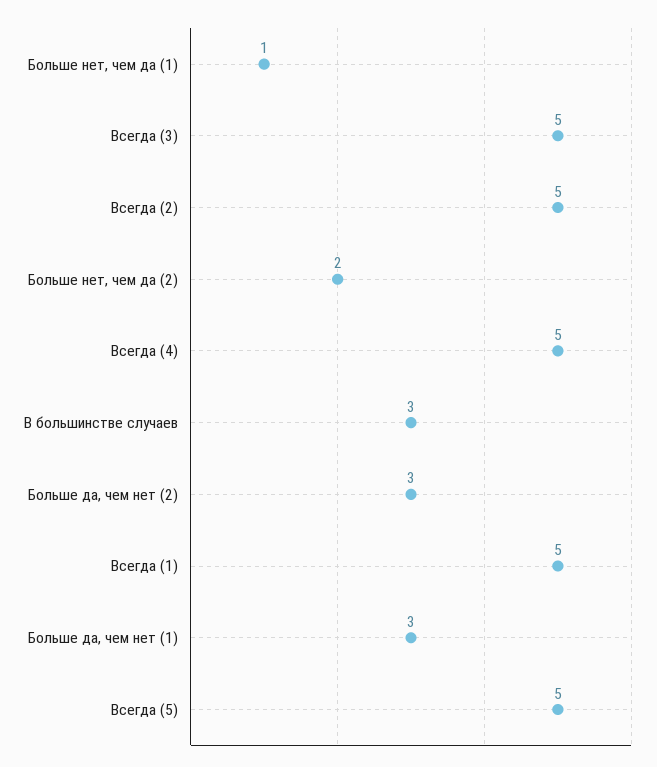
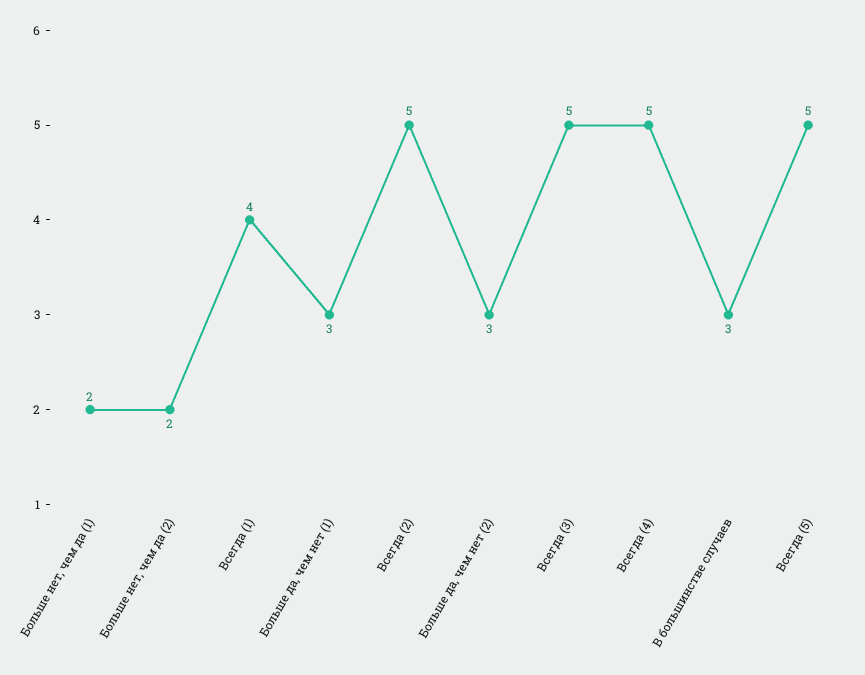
  {
-   "Больше нет, чем да (1)": 1,
+   "Больше нет, чем да (1)": 2,
    "Всегда (3)": 5,
    "Всегда (2)": 5,
    "Больше нет, чем да (2)": 2,
    "Всегда (4)": 5,
    "В большинстве случаев": 3,
    "Больше да, чем нет (2)": 3,
-   "Всегда (1)": 5,
+   "Всегда (1)": 4,
    "Больше да, чем нет (1)": 3,
    "Всегда (5)": 5
  }

